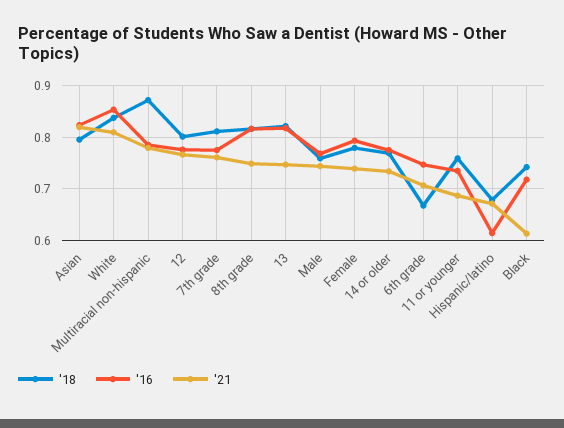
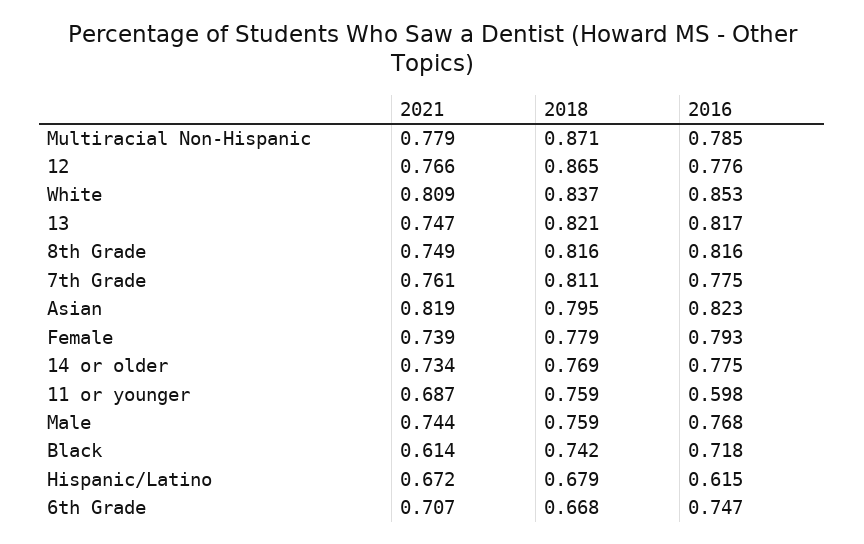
  {
    "'18": {
      "Asian": 0.795,
      "White": 0.837,
      "Multiracial non-hispanic": 0.871,
-     "12": 0.8,
+     "12": 0.865,
      "7th grade": 0.811,
      "8th grade": 0.816,
      "13": 0.821,
      "Male": 0.759,
      "Female": 0.779,
      "14 or older": 0.769,
      "6th grade": 0.668,
      "11 or younger": 0.759,
      "Hispanic/latino": 0.679,
      "Black": 0.742
    },
    "'16": {
      "Asian": 0.823,
      "White": 0.853,
      "Multiracial non-hispanic": 0.785,
      "12": 0.776,
      "7th grade": 0.775,
      "8th grade": 0.816,
      "13": 0.817,
      "Male": 0.768,
      "Female": 0.793,
      "14 or older": 0.775,
      "6th grade": 0.747,
-     "11 or younger": 0.74,
+     "11 or younger": 0.598,
      "Hispanic/latino": 0.615,
      "Black": 0.718
    },
    "'21": {
      "Asian": 0.819,
      "White": 0.809,
      "Multiracial non-hispanic": 0.779,
      "12": 0.766,
      "7th grade": 0.761,
      "8th grade": 0.749,
      "13": 0.747,
      "Male": 0.744,
      "Female": 0.739,
      "14 or older": 0.734,
      "6th grade": 0.707,
      "11 or younger": 0.687,
      "Hispanic/latino": 0.672,
      "Black": 0.614
    }
  }

